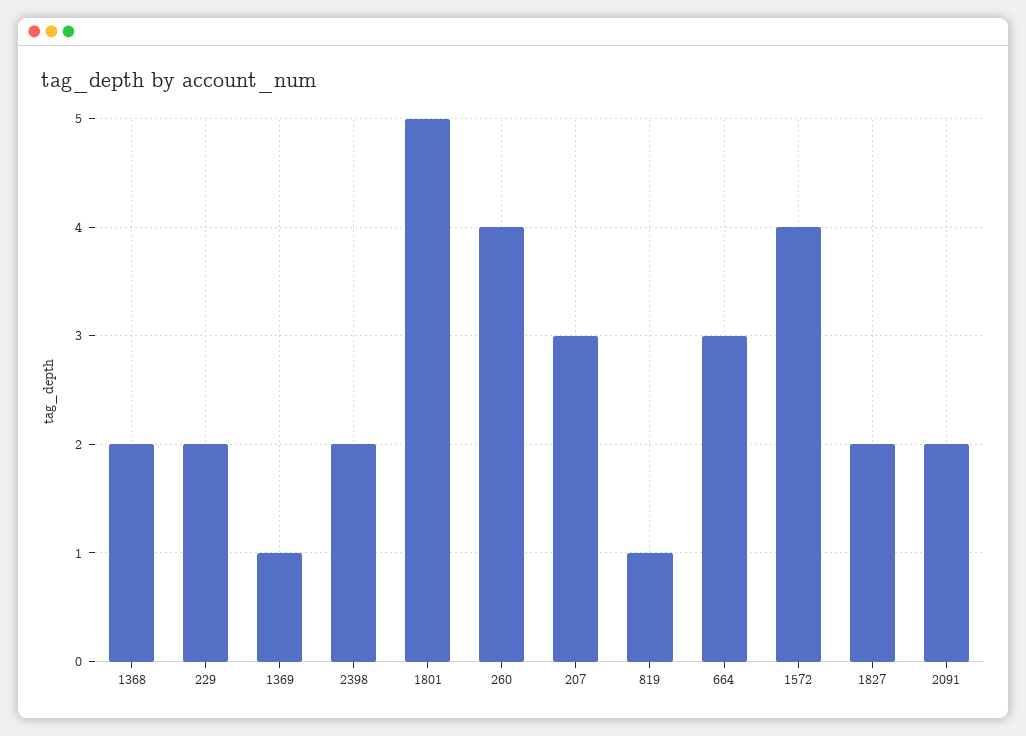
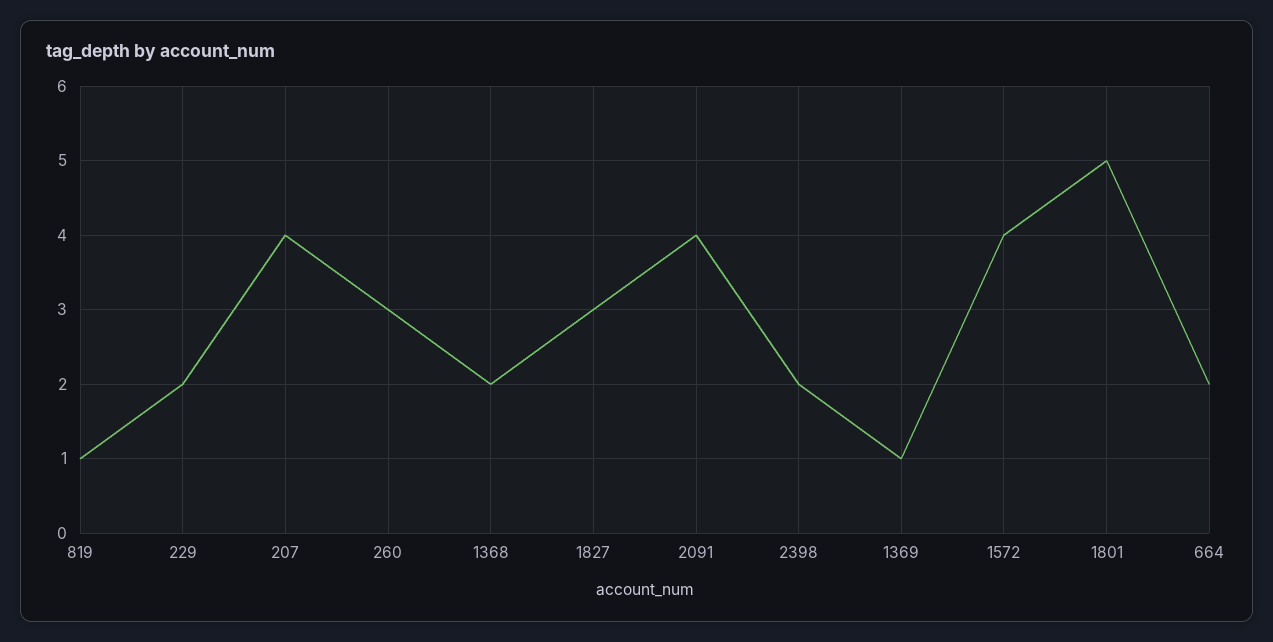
  {
    "1368": 2,
    "229": 2,
    "1369": 1,
    "2398": 2,
    "1801": 5,
-   "260": 4,
+   "260": 3,
-   "207": 3,
+   "207": 4,
    "819": 1,
-   "664": 3,
+   "664": 2,
    "1572": 4,
-   "1827": 2,
+   "1827": 3,
-   "2091": 2
+   "2091": 4
  }

